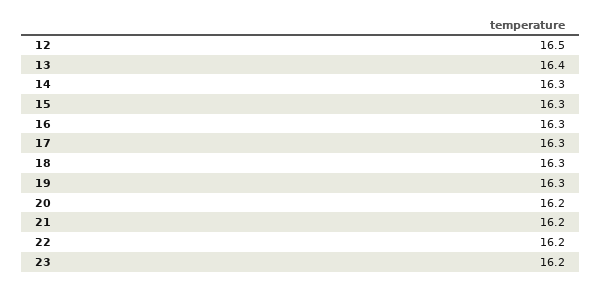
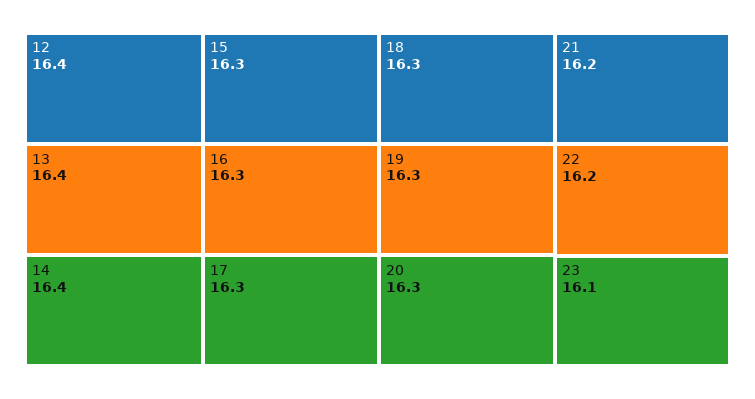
  {
-   "12": 16.5,
+   "12": 16.4,
    "13": 16.4,
-   "14": 16.3,
+   "14": 16.4,
    "15": 16.3,
    "16": 16.3,
    "17": 16.3,
    "18": 16.3,
    "19": 16.3,
-   "20": 16.2,
+   "20": 16.3,
    "21": 16.2,
    "22": 16.2,
-   "23": 16.2
+   "23": 16.1
  }

